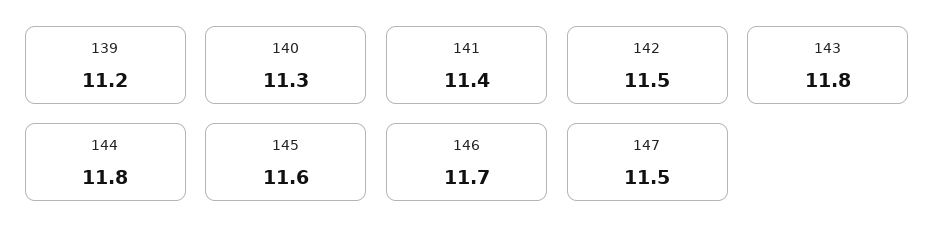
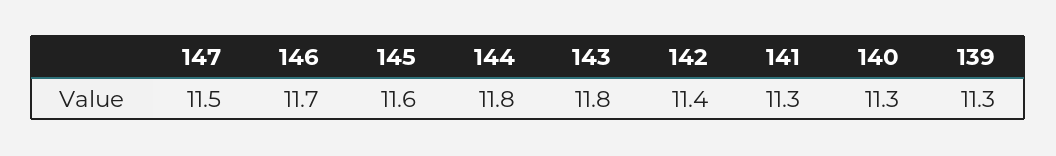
  {
-   "139": 11.2,
+   "139": 11.3,
    "140": 11.3,
-   "141": 11.4,
+   "141": 11.3,
-   "142": 11.5,
+   "142": 11.4,
    "143": 11.8,
    "144": 11.8,
    "145": 11.6,
    "146": 11.7,
    "147": 11.5
  }

